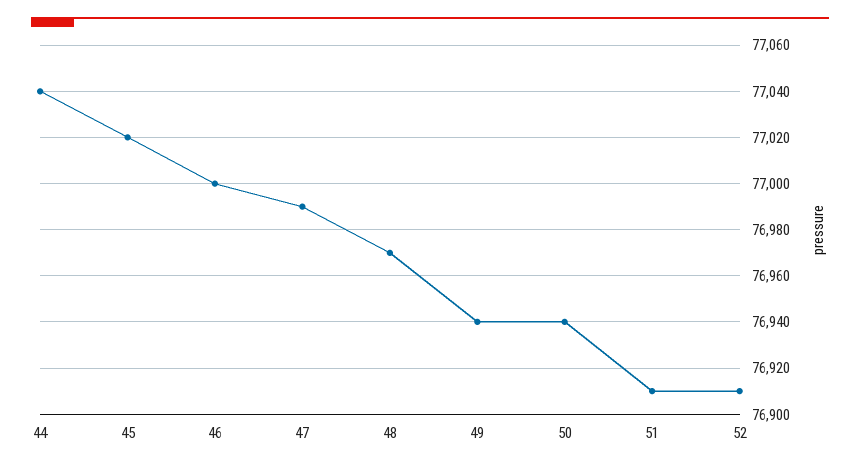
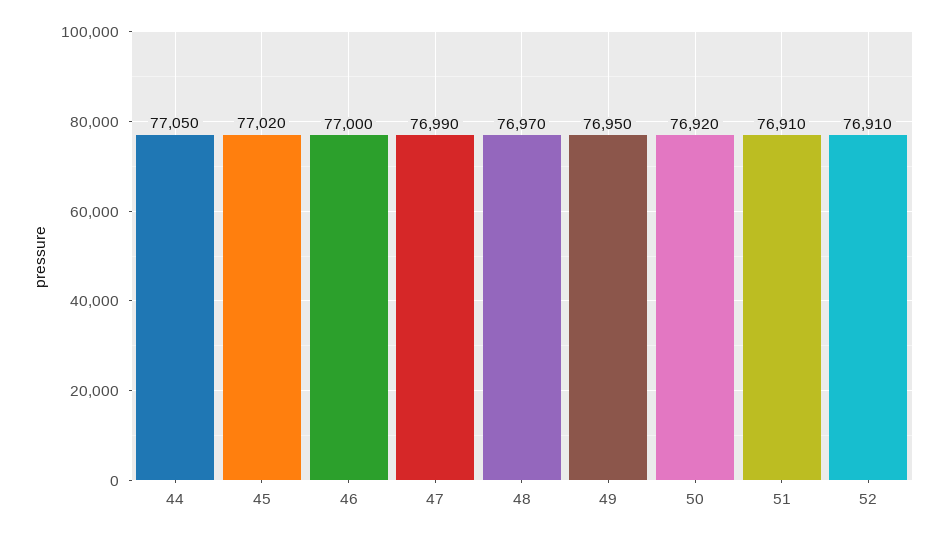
  {
-   "44": 77040,
+   "44": 77050,
    "45": 77020,
    "46": 77000,
    "47": 76990,
    "48": 76970,
-   "49": 76940,
+   "49": 76950,
-   "50": 76940,
+   "50": 76920,
    "51": 76910,
    "52": 76910
  }

